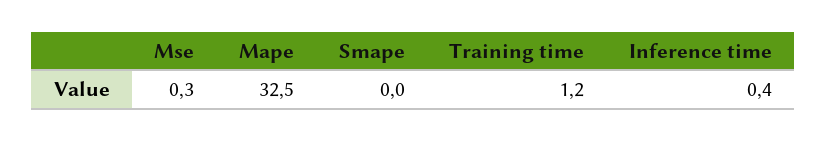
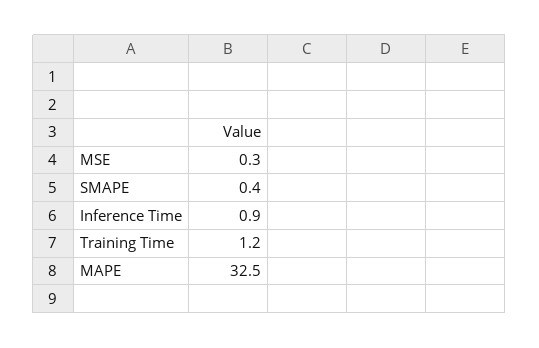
  {
    "Mse": 0.3,
    "Mape": 32.5,
-   "Smape": 0,
+   "Smape": 0.4,
    "Training time": 1.2,
-   "Inference time": 0.4
+   "Inference time": 0.9
  }

